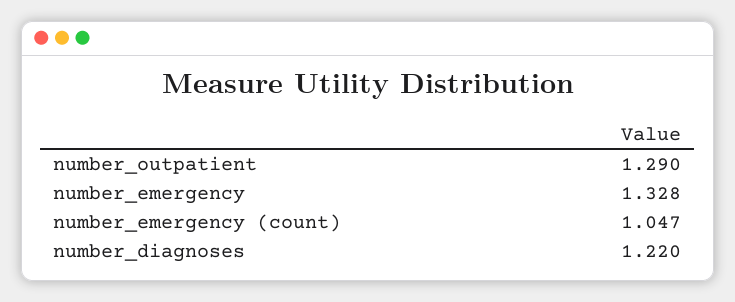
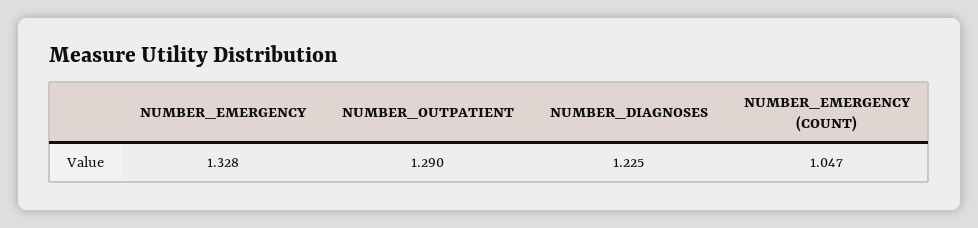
  {
    "number_outpatient": 1.29,
    "number_emergency": 1.328,
    "number_emergency (count)": 1.047,
-   "number_diagnoses": 1.22
+   "number_diagnoses": 1.225
  }

